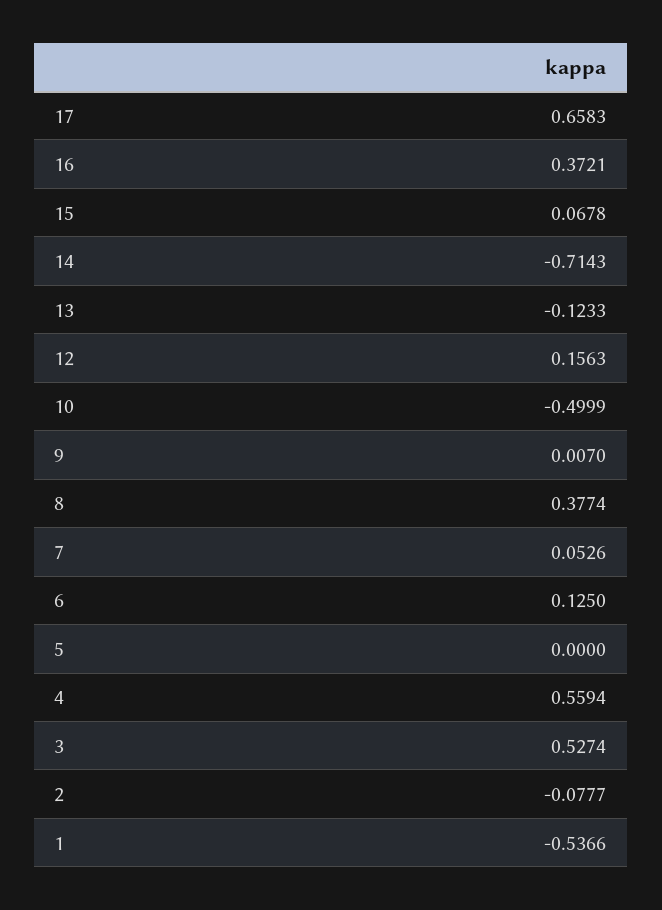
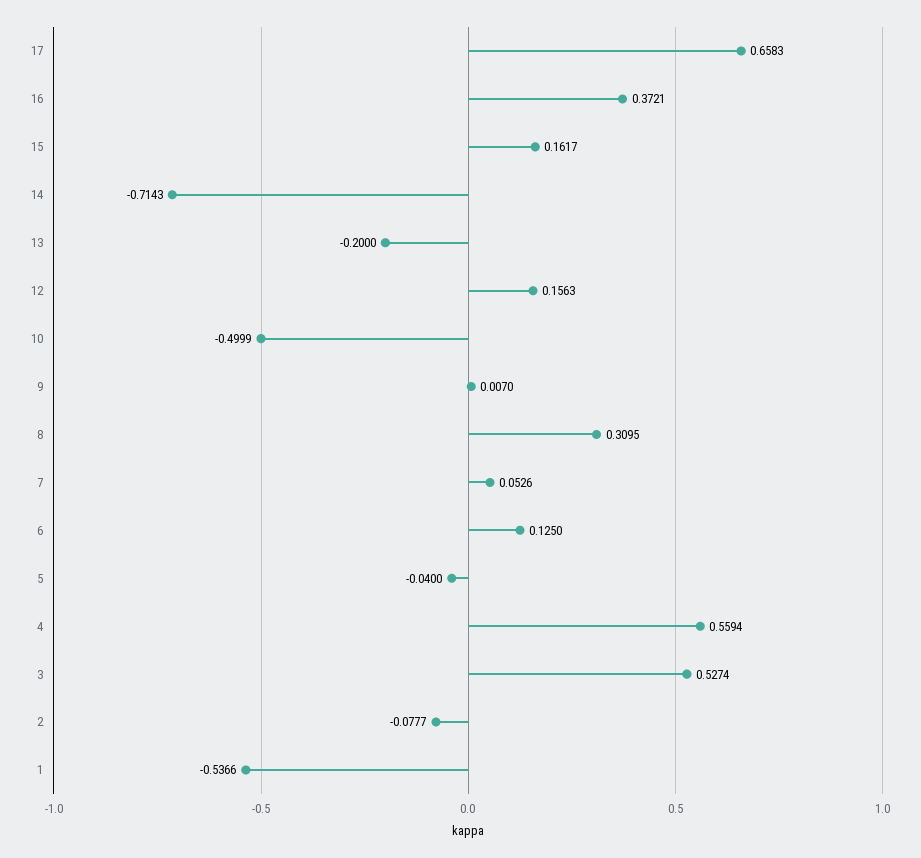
  {
    "17": 0.6583,
    "16": 0.3721,
-   "15": 0.0678,
+   "15": 0.1617,
    "14": -0.7143,
-   "13": -0.1233,
+   "13": -0.2,
    "12": 0.1563,
    "10": -0.4999,
    "9": 0.007,
-   "8": 0.3774,
+   "8": 0.3095,
    "7": 0.0526,
    "6": 0.125,
-   "5": 0,
+   "5": -0.04,
    "4": 0.5594,
    "3": 0.5274,
    "2": -0.0777,
    "1": -0.5366
  }

